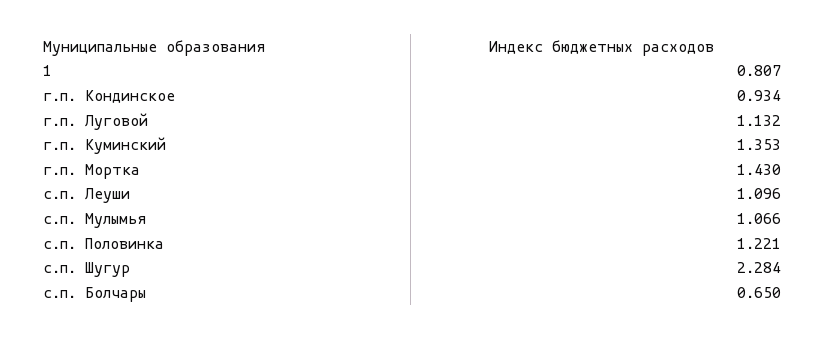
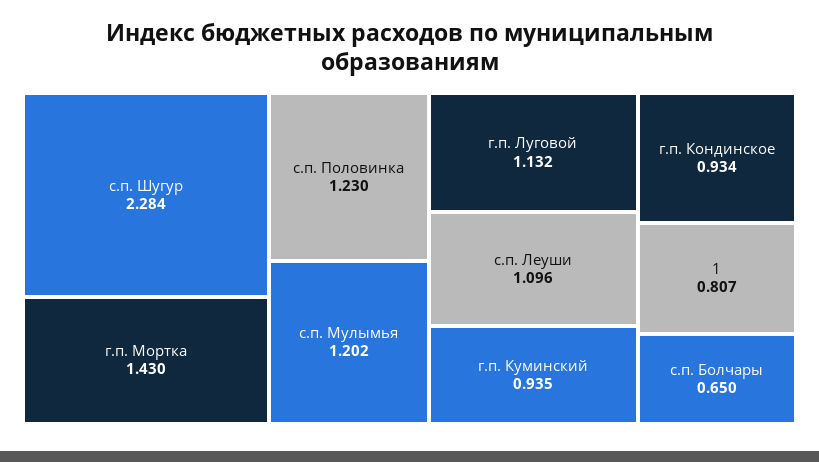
  {
    "1": 0.807,
    "г.п. Кондинское": 0.934,
    "г.п. Луговой": 1.132,
-   "г.п. Куминский": 1.353,
+   "г.п. Куминский": 0.935,
    "г.п. Мортка": 1.43,
    "с.п. Леуши": 1.096,
-   "с.п. Мулымья": 1.066,
+   "с.п. Мулымья": 1.202,
-   "с.п. Половинка": 1.221,
+   "с.п. Половинка": 1.23,
    "с.п. Шугур": 2.284,
    "с.п. Болчары": 0.65
  }

